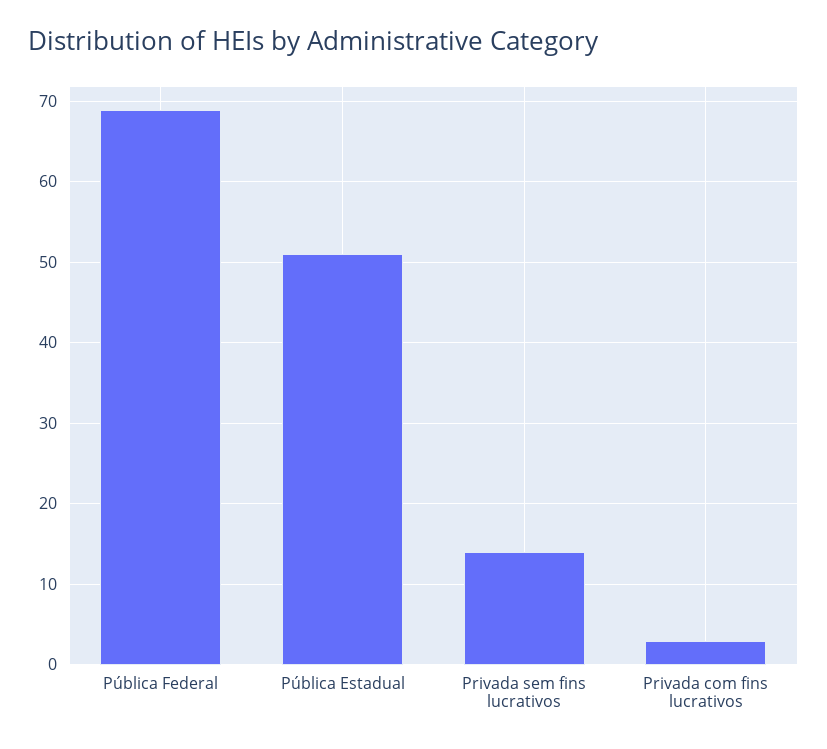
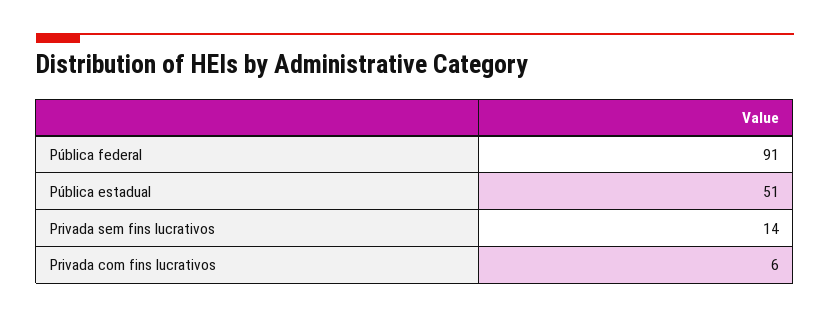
  {
-   "Pública Federal": 69,
+   "Pública Federal": 91,
    "Pública Estadual": 51,
    "Privada sem fins lucrativos": 14,
-   "Privada com fins lucrativos": 3
+   "Privada com fins lucrativos": 6
  }

